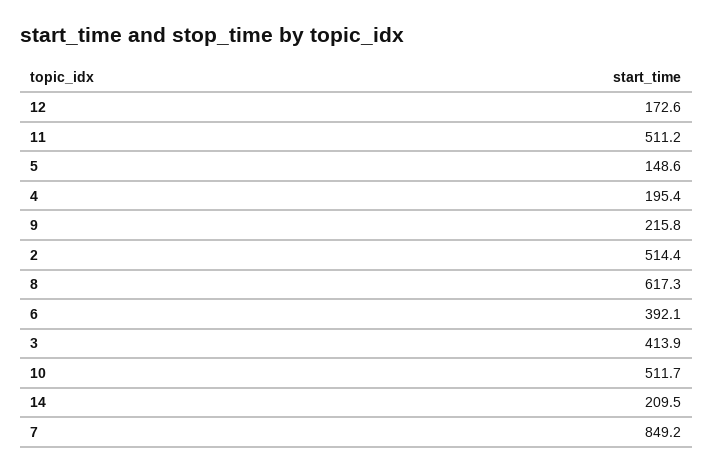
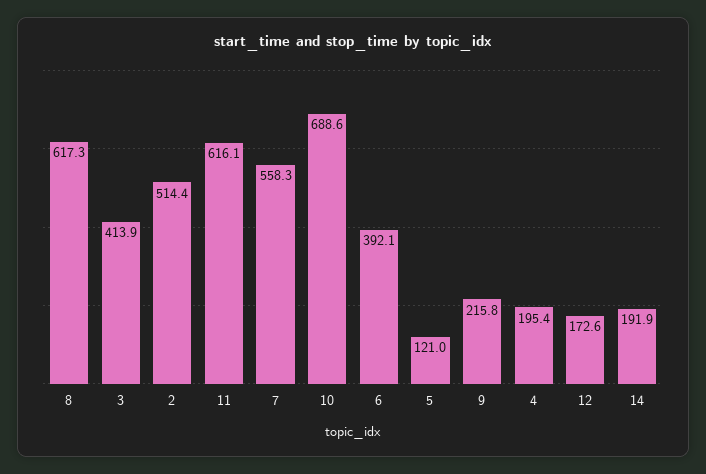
  {
    "12": 172.6,
-   "11": 511.2,
+   "11": 616.1,
-   "5": 148.6,
+   "5": 121,
    "4": 195.4,
    "9": 215.8,
    "2": 514.4,
    "8": 617.3,
    "6": 392.1,
    "3": 413.9,
-   "10": 511.7,
+   "10": 688.6,
-   "14": 209.5,
+   "14": 191.9,
-   "7": 849.2
+   "7": 558.3
  }

